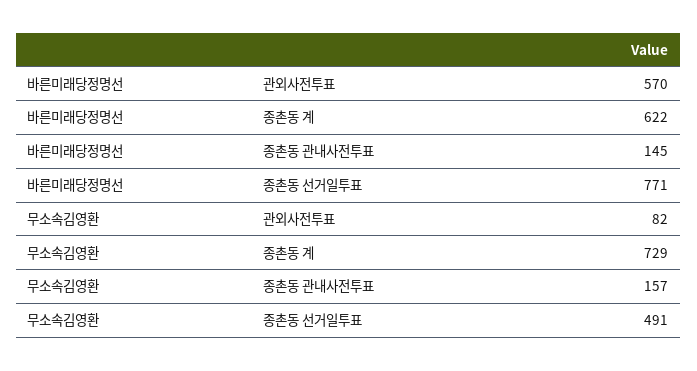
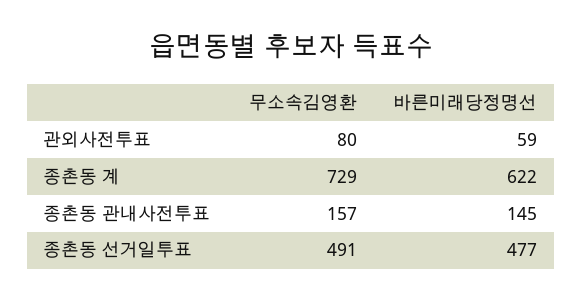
  {
    "바른미래당정명선": {
-     "관외사전투표": 570,
+     "관외사전투표": 59,
      "종촌동 계": 622,
      "종촌동 관내사전투표": 145,
-     "종촌동 선거일투표": 771
+     "종촌동 선거일투표": 477
    },
    "무소속김영환": {
-     "관외사전투표": 82,
+     "관외사전투표": 80,
      "종촌동 계": 729,
      "종촌동 관내사전투표": 157,
      "종촌동 선거일투표": 491
    }
  }

